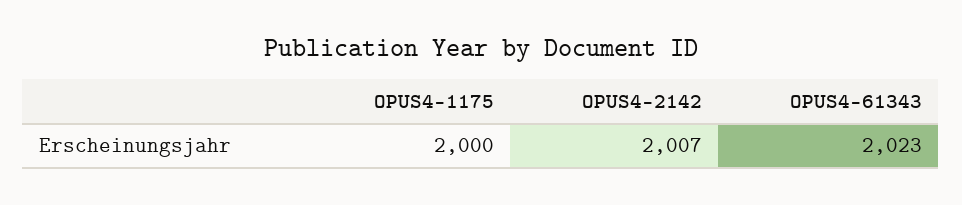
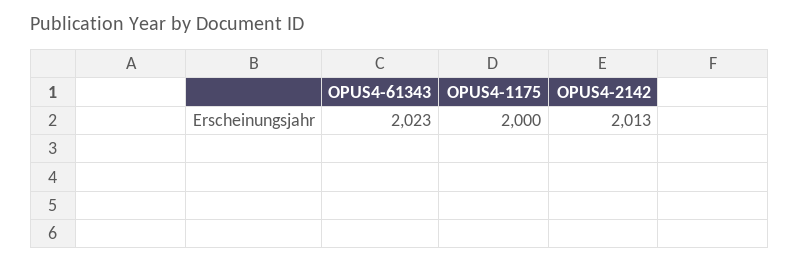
  {
    "OPUS4-1175": 2000,
-   "OPUS4-2142": 2007,
+   "OPUS4-2142": 2013,
    "OPUS4-61343": 2023
  }

